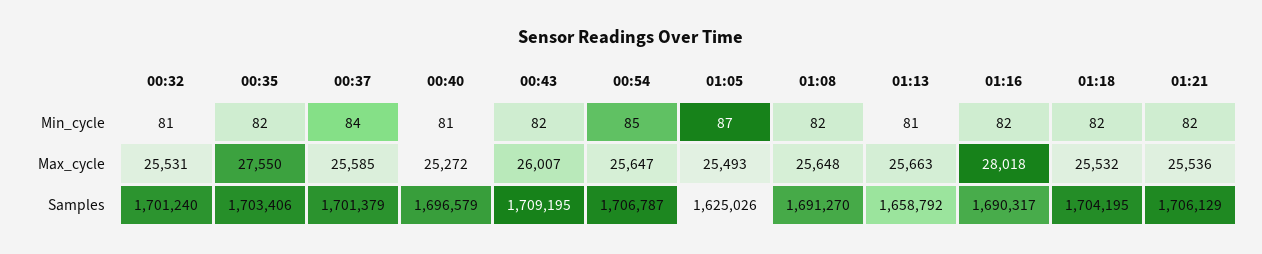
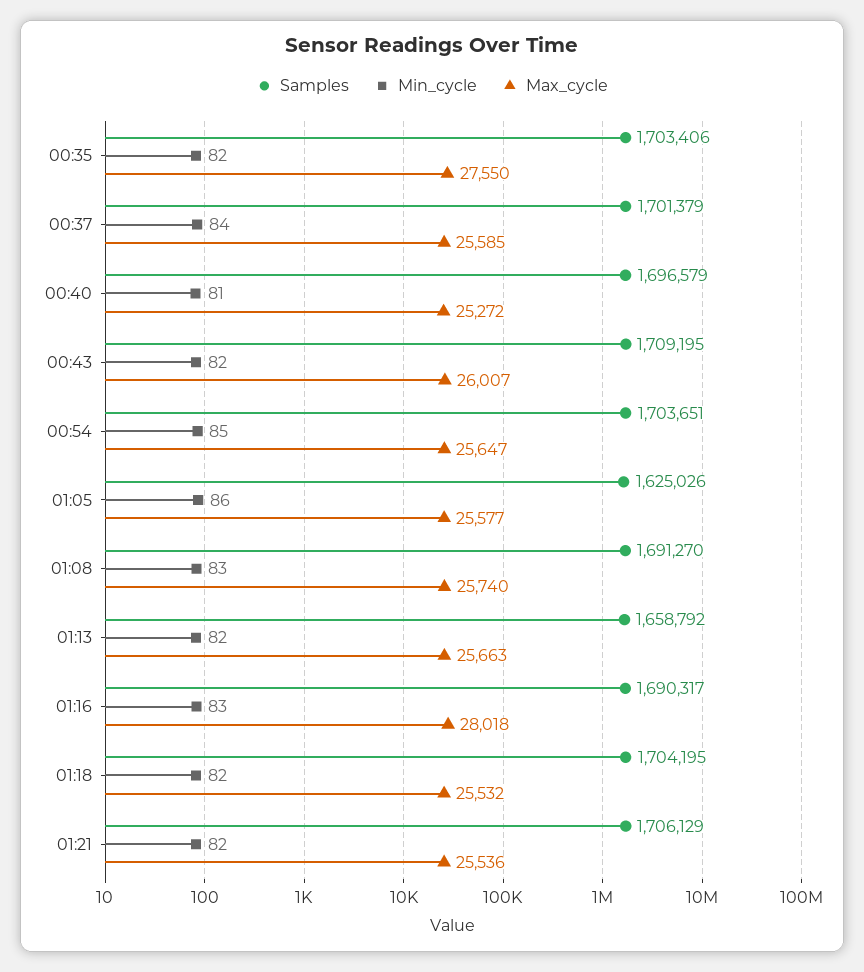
  {
    "Min_cycle": {
-     "00:32": 81,
      "00:35": 82,
      "00:37": 84,
      "00:40": 81,
      "00:43": 82,
      "00:54": 85,
-     "01:05": 87,
+     "01:05": 86,
-     "01:08": 82,
+     "01:08": 83,
-     "01:13": 81,
+     "01:13": 82,
-     "01:16": 82,
+     "01:16": 83,
      "01:18": 82,
      "01:21": 82
    },
    "Max_cycle": {
-     "00:32": 25531,
      "00:35": 27550,
      "00:37": 25585,
      "00:40": 25272,
      "00:43": 26007,
      "00:54": 25647,
-     "01:05": 25493,
+     "01:05": 25577,
-     "01:08": 25648,
+     "01:08": 25740,
      "01:13": 25663,
      "01:16": 28018,
      "01:18": 25532,
      "01:21": 25536
    },
    "Samples": {
-     "00:32": 1701240,
      "00:35": 1703406,
      "00:37": 1701379,
      "00:40": 1696579,
      "00:43": 1709195,
-     "00:54": 1706787,
+     "00:54": 1703651,
      "01:05": 1625026,
      "01:08": 1691270,
      "01:13": 1658792,
      "01:16": 1690317,
      "01:18": 1704195,
      "01:21": 1706129
    }
  }

